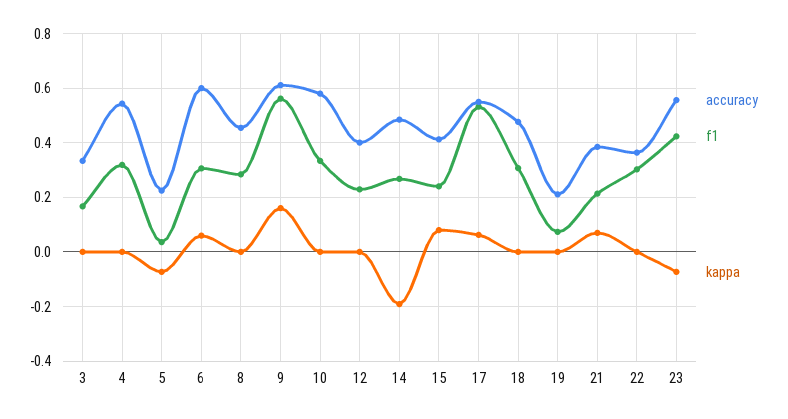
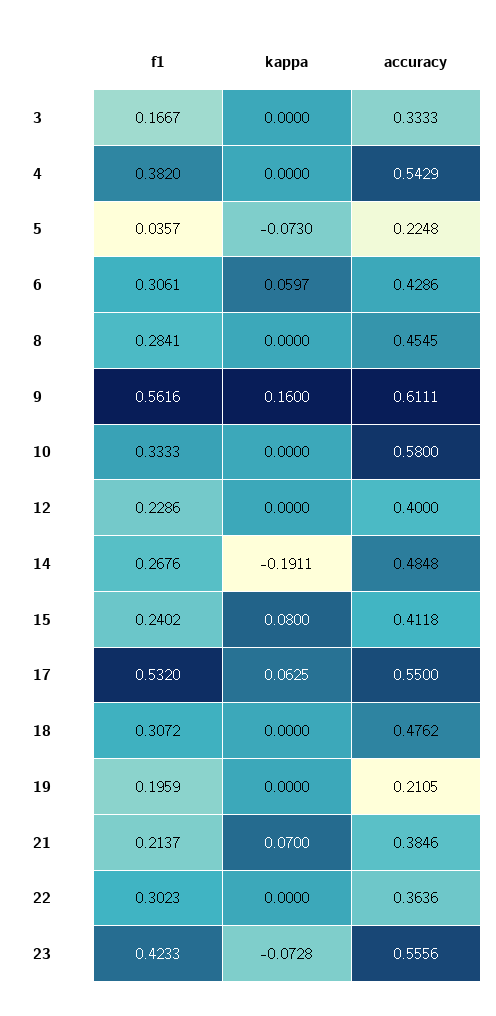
  {
    "accuracy": {
      "3": 0.3333,
      "4": 0.5429,
      "5": 0.2248,
-     "6": 0.6,
+     "6": 0.4286,
      "8": 0.4545,
      "9": 0.6111,
      "10": 0.58,
      "12": 0.4,
      "14": 0.4848,
      "15": 0.4118,
      "17": 0.55,
      "18": 0.4762,
      "19": 0.2105,
      "21": 0.3846,
      "22": 0.3636,
      "23": 0.5556
    },
    "f1": {
      "3": 0.1667,
-     "4": 0.325,
+     "4": 0.382,
      "5": 0.0357,
      "6": 0.3061,
      "8": 0.2841,
      "9": 0.5616,
      "10": 0.3333,
      "12": 0.2286,
      "14": 0.2676,
      "15": 0.2402,
      "17": 0.532,
      "18": 0.3072,
-     "19": 0.075,
+     "19": 0.1959,
      "21": 0.2137,
      "22": 0.3023,
      "23": 0.4233
    },
    "kappa": {
      "3": 0,
      "4": 0,
      "5": -0.073,
      "6": 0.0597,
      "8": 0,
      "9": 0.16,
      "10": 0,
      "12": 0,
      "14": -0.1911,
      "15": 0.08,
      "17": 0.0625,
      "18": 0,
      "19": 0,
      "21": 0.07,
      "22": 0,
      "23": -0.0728
    }
  }

